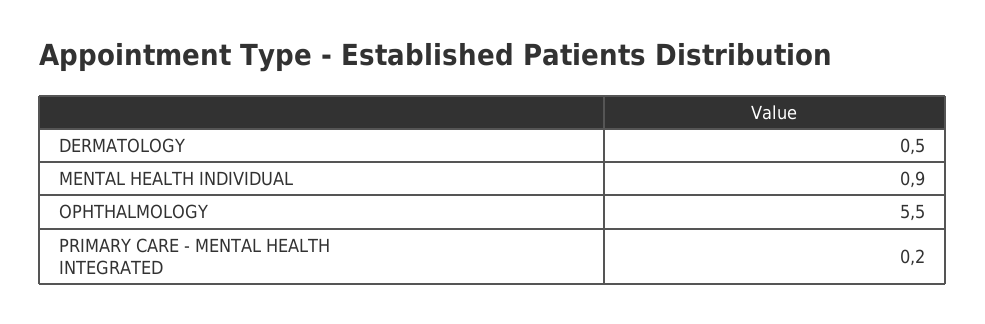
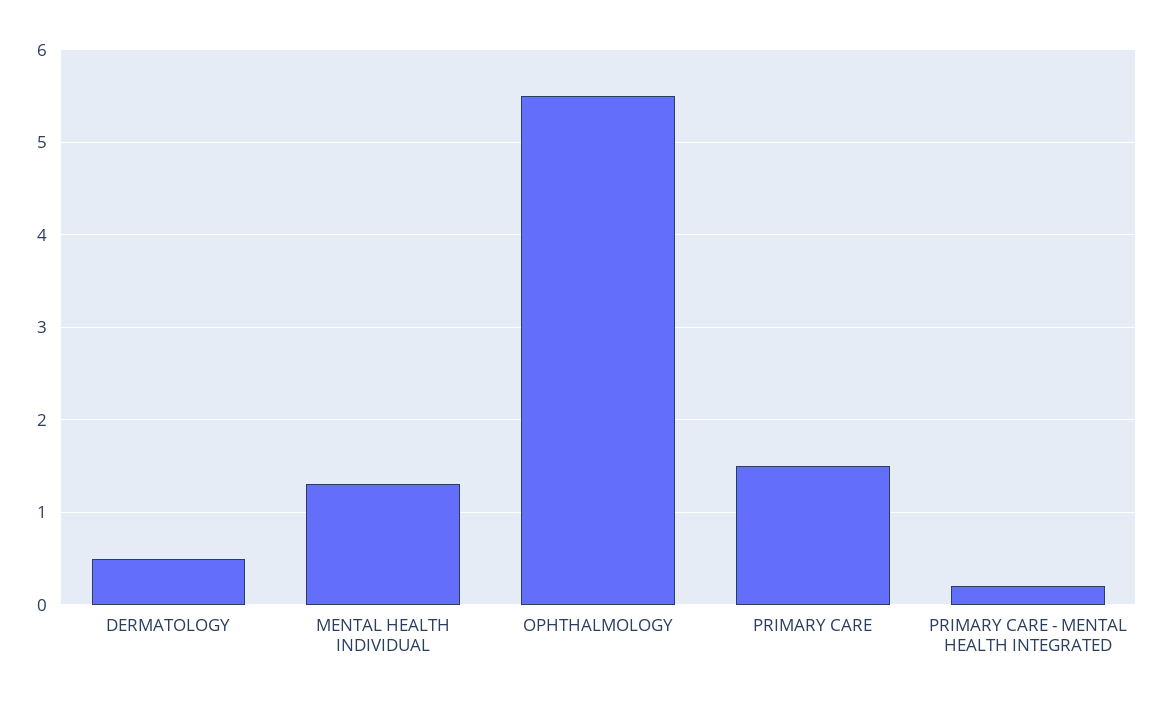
  {
    "DERMATOLOGY": 0.5,
-   "MENTAL HEALTH INDIVIDUAL": 0.9,
+   "MENTAL HEALTH INDIVIDUAL": 1.3,
    "OPHTHALMOLOGY": 5.5,
-   "PRIMARY CARE - MENTAL HEALTH INTEGRATED": 0.2
+   "PRIMARY CARE - MENTAL HEALTH INTEGRATED": 0.2,
+   "PRIMARY CARE": 1.5
  }

